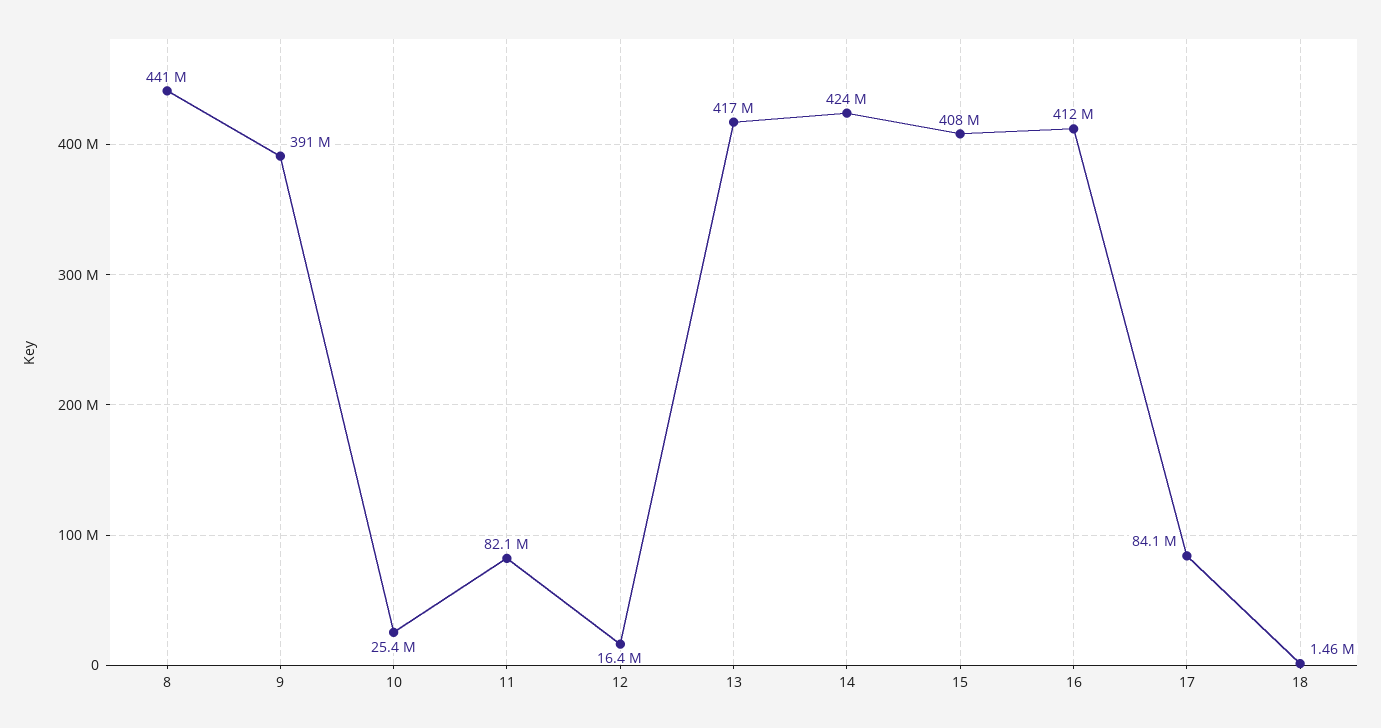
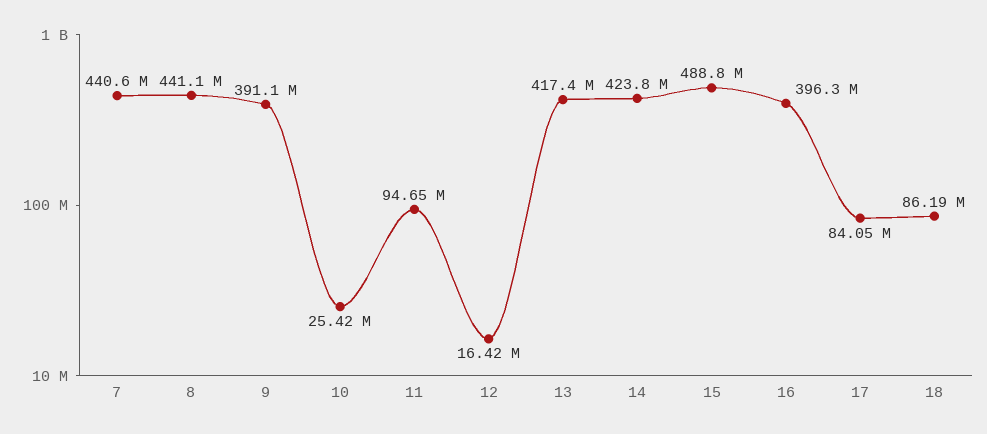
  {
    "8": 441100000,
    "9": 391100000,
    "10": 25420000,
-   "11": 82100000,
+   "11": 94650000,
    "12": 16420000,
    "13": 417400000,
    "14": 423800000,
-   "15": 408000000,
+   "15": 488800000,
-   "16": 412000000,
+   "16": 396300000,
    "17": 84050000,
-   "18": 1460000
+   "18": 86190000,
+   "7": 440600000
  }

